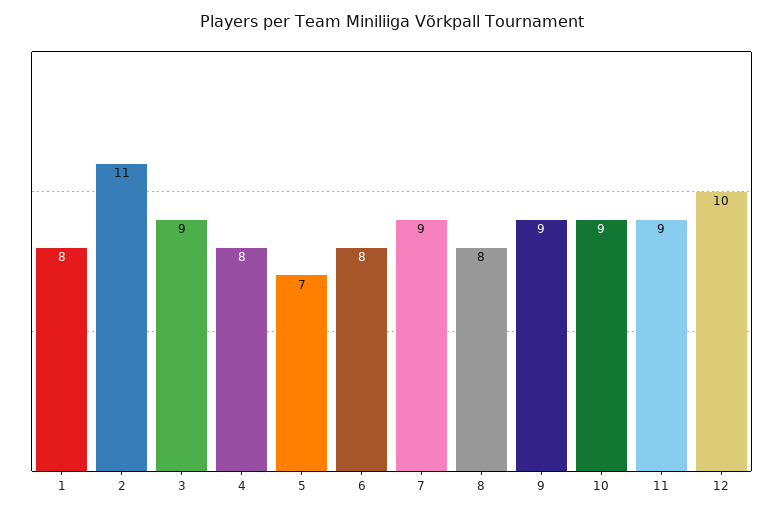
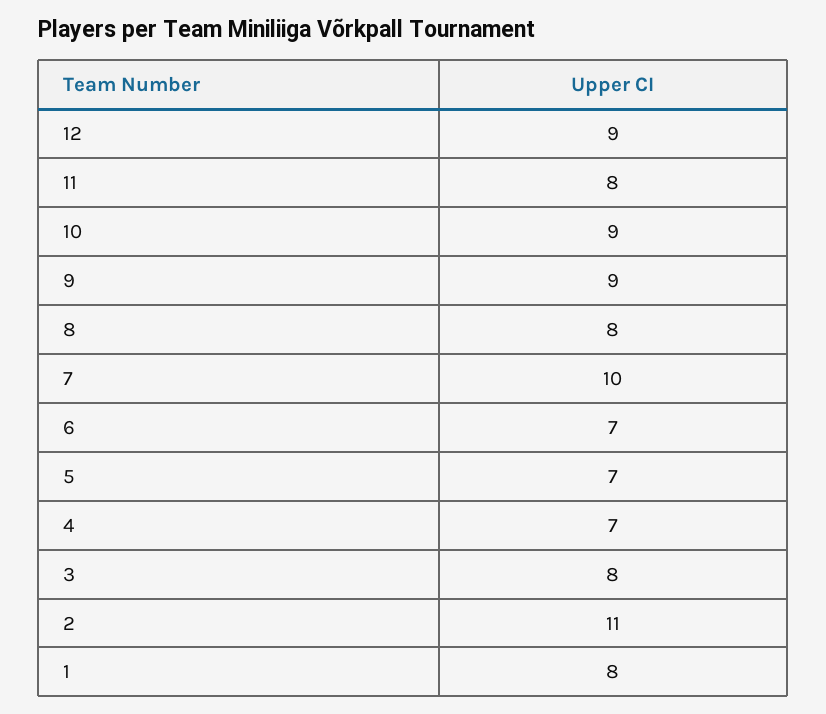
  {
    "1": 8,
    "2": 11,
-   "3": 9,
+   "3": 8,
-   "4": 8,
+   "4": 7,
    "5": 7,
-   "6": 8,
+   "6": 7,
-   "7": 9,
+   "7": 10,
    "8": 8,
    "9": 9,
    "10": 9,
-   "11": 9,
+   "11": 8,
-   "12": 10
+   "12": 9
  }

